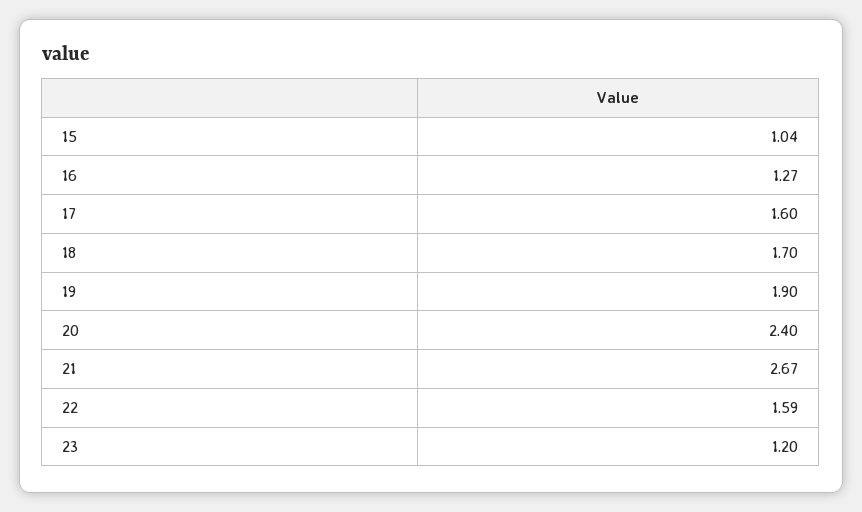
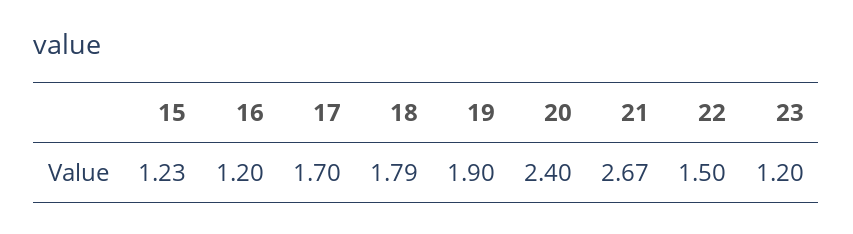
  {
-   "15": 1.04,
+   "15": 1.23,
-   "16": 1.27,
+   "16": 1.2,
-   "17": 1.6,
+   "17": 1.7,
-   "18": 1.7,
+   "18": 1.79,
    "19": 1.9,
    "20": 2.4,
    "21": 2.67,
-   "22": 1.59,
+   "22": 1.5,
    "23": 1.2
  }

